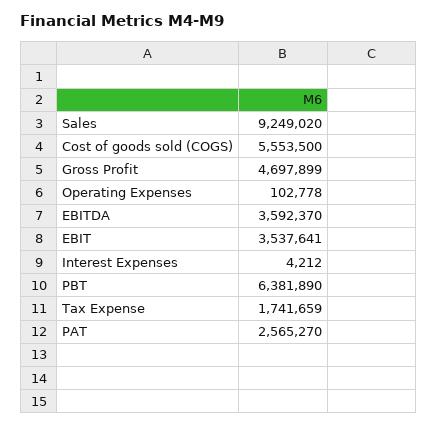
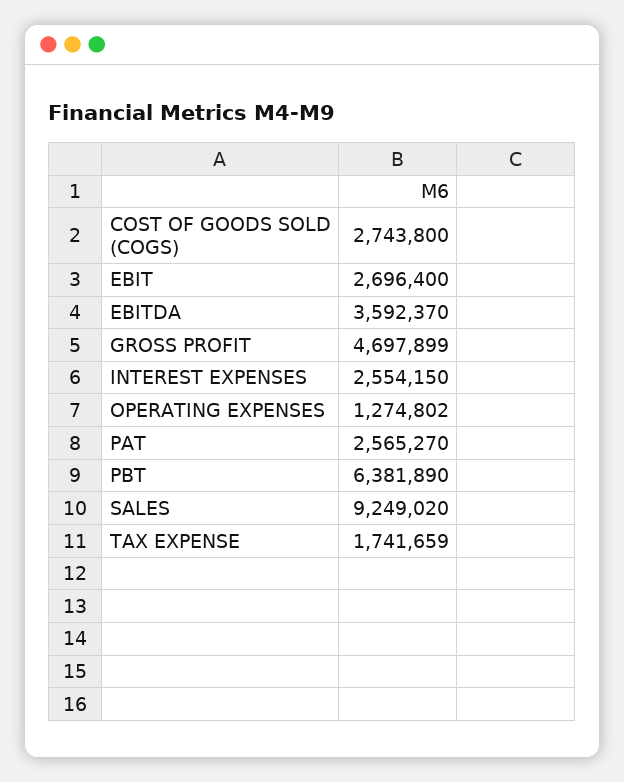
  {
    "Sales": 9249020,
-   "Cost of goods sold (COGS)": 5553500,
+   "Cost of goods sold (COGS)": 2743800,
    "Gross Profit": 4697899,
-   "Operating Expenses": 102778,
+   "Operating Expenses": 1274802,
    "EBITDA": 3592370,
-   "EBIT": 3537641,
+   "EBIT": 2696400,
-   "Interest Expenses": 4212,
+   "Interest Expenses": 2554150,
    "PBT": 6381890,
    "Tax Expense": 1741659,
    "PAT": 2565270
  }

